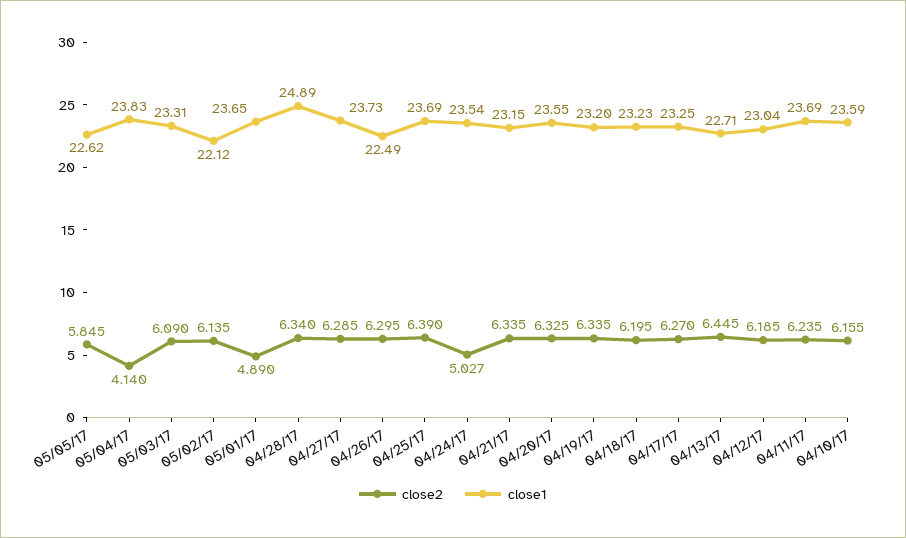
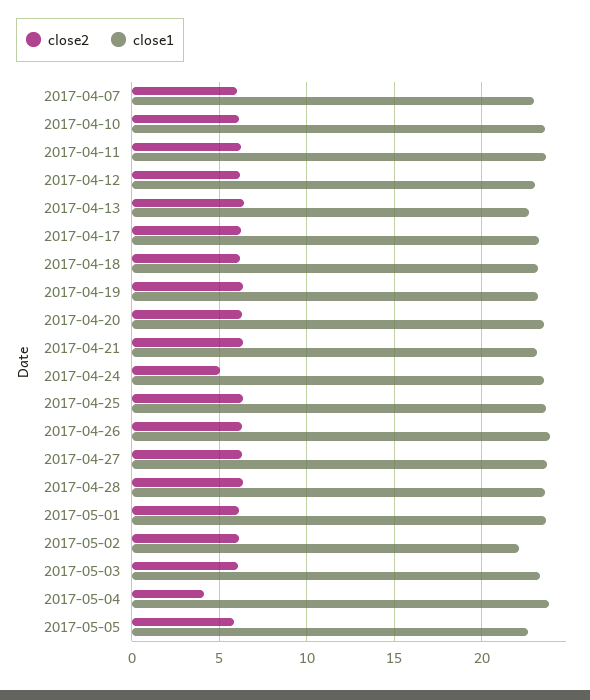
  {
    "close2": {
      "05/05/17": 5.845,
      "05/04/17": 4.14,
      "05/03/17": 6.09,
      "05/02/17": 6.135,
-     "05/01/17": 4.89,
+     "05/01/17": 6,
      "04/28/17": 6.34,
      "04/27/17": 6.285,
      "04/26/17": 6.295,
      "04/25/17": 6.39,
      "04/24/17": 5.027,
      "04/21/17": 6.335,
      "04/20/17": 6.325,
      "04/19/17": 6.335,
      "04/18/17": 6.195,
      "04/17/17": 6.27,
      "04/13/17": 6.445,
      "04/12/17": 6.185,
      "04/11/17": 6.235,
-     "04/10/17": 6.155
+     "04/10/17": 6.155,
+     "2017-04-07": 6
    },
    "close1": {
      "05/05/17": 22.62,
      "05/04/17": 23.83,
      "05/03/17": 23.31,
      "05/02/17": 22.12,
      "05/01/17": 23.65,
-     "04/28/17": 24.89,
+     "04/28/17": 23.5,
      "04/27/17": 23.73,
-     "04/26/17": 22.49,
+     "04/26/17": 24,
      "04/25/17": 23.69,
      "04/24/17": 23.54,
      "04/21/17": 23.15,
      "04/20/17": 23.55,
      "04/19/17": 23.2,
      "04/18/17": 23.23,
      "04/17/17": 23.25,
      "04/13/17": 22.71,
      "04/12/17": 23.04,
      "04/11/17": 23.69,
-     "04/10/17": 23.59
+     "04/10/17": 23.59,
+     "2017-04-07": 23
    }
  }

